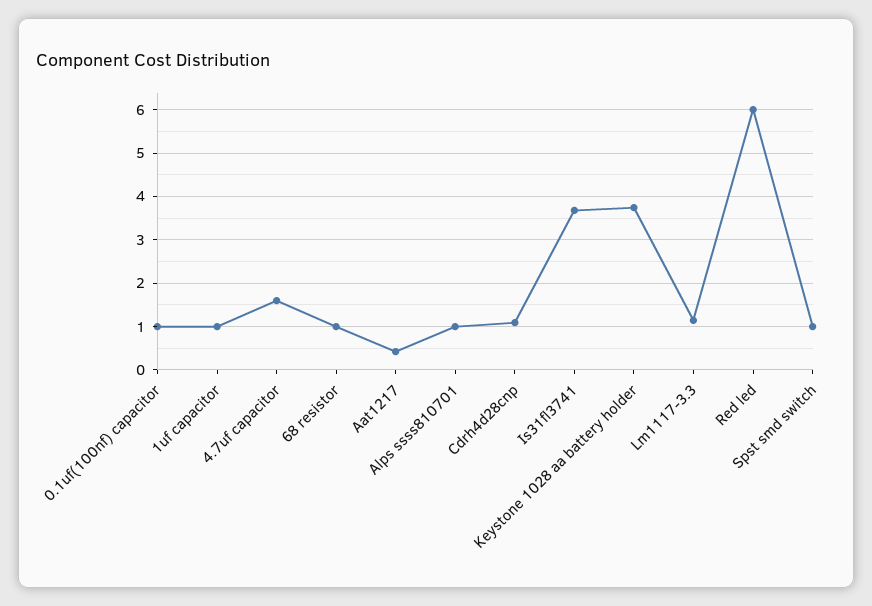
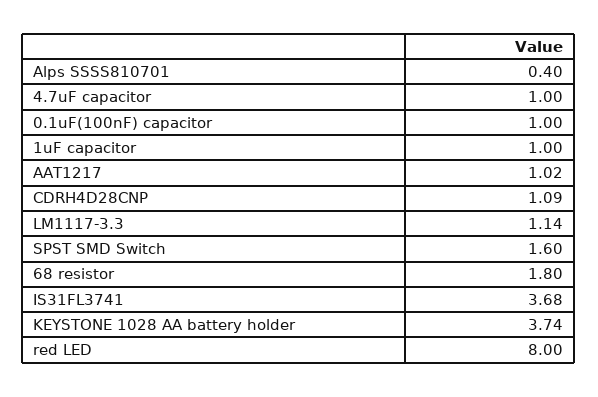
  {
    "0.1uf(100nf) capacitor": 1,
    "1uf capacitor": 1,
-   "4.7uf capacitor": 1.6,
+   "4.7uf capacitor": 1,
-   "68 resistor": 1,
+   "68 resistor": 1.8,
-   "Aat1217": 0.4,
+   "Aat1217": 1.02,
-   "Alps ssss810701": 1,
+   "Alps ssss810701": 0.4,
    "Cdrh4d28cnp": 1.09,
    "Is31fl3741": 3.68,
    "Keystone 1028 aa battery holder": 3.74,
    "Lm1117-3.3": 1.14,
-   "Red led": 6,
+   "Red led": 8,
-   "Spst smd switch": 1
+   "Spst smd switch": 1.6
  }

